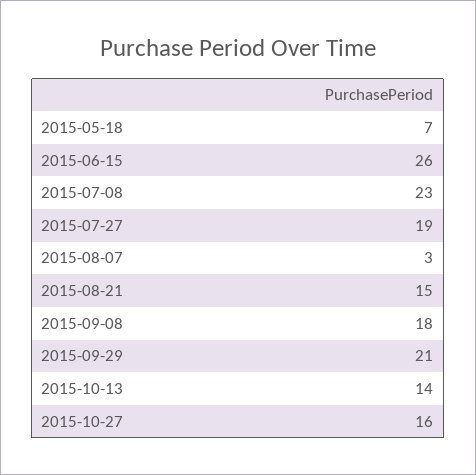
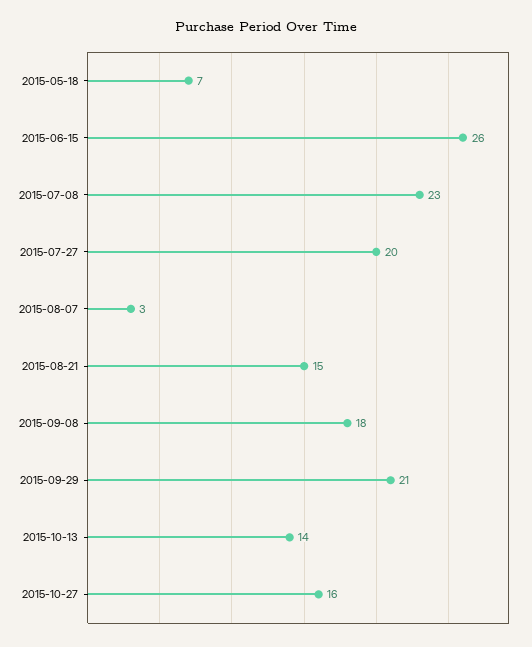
  {
    "2015-05-18": 7,
    "2015-06-15": 26,
    "2015-07-08": 23,
-   "2015-07-27": 19,
+   "2015-07-27": 20,
    "2015-08-07": 3,
    "2015-08-21": 15,
    "2015-09-08": 18,
    "2015-09-29": 21,
    "2015-10-13": 14,
    "2015-10-27": 16
  }

